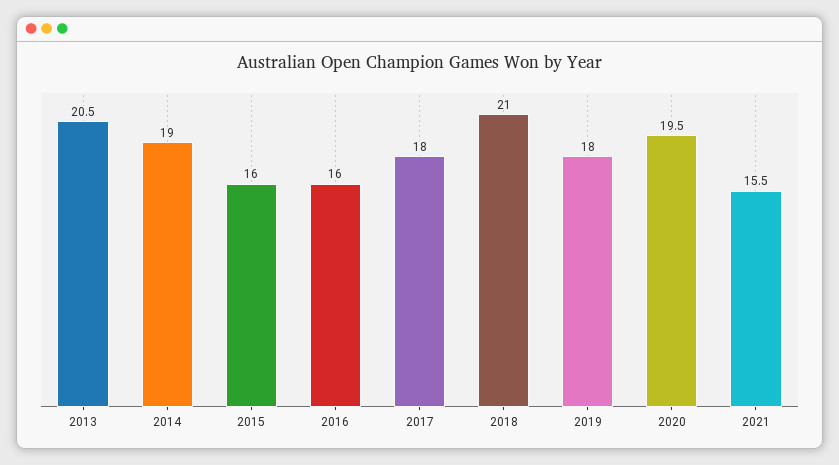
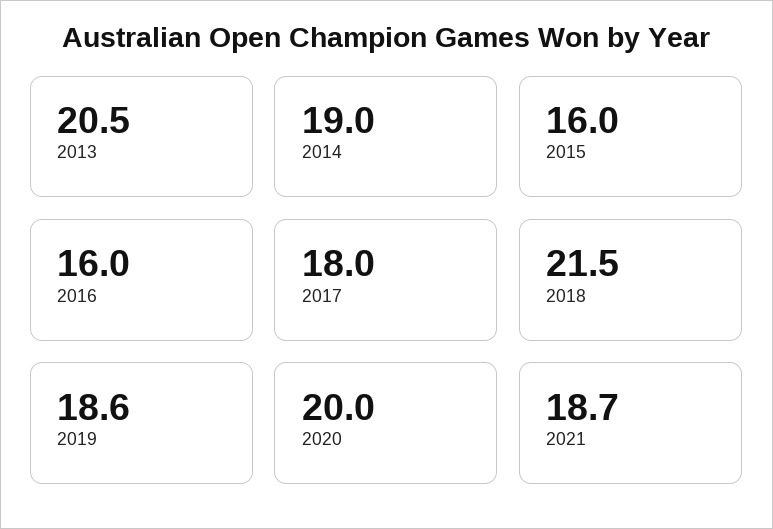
  {
    "2013": 20.5,
    "2014": 19,
    "2015": 16,
    "2016": 16,
    "2017": 18,
-   "2018": 21,
+   "2018": 21.5,
-   "2019": 18,
+   "2019": 18.6,
-   "2020": 19.5,
+   "2020": 20,
-   "2021": 15.5
+   "2021": 18.7
  }

